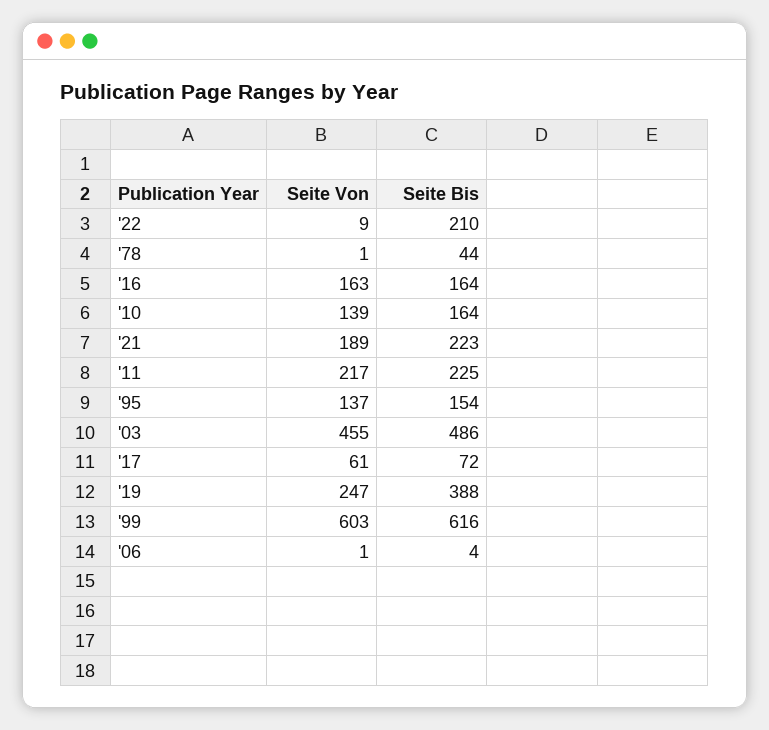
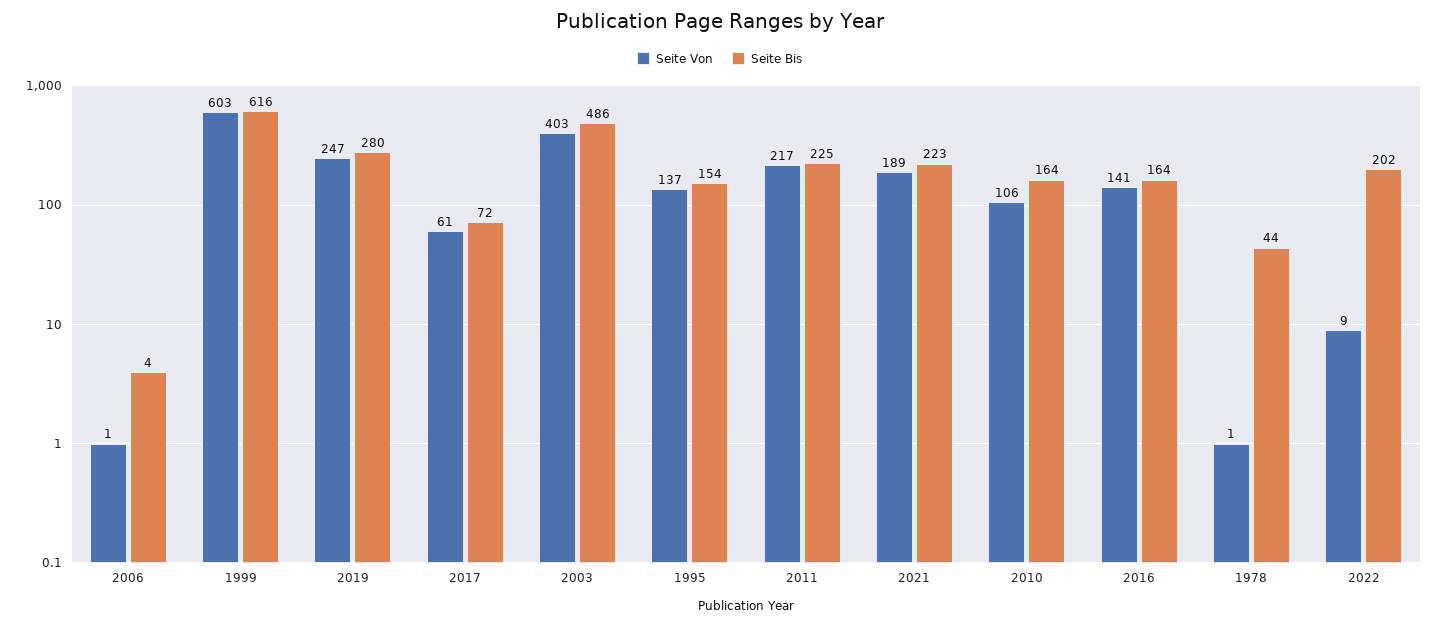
  {
    "Seite Von": {
      "'22": 9,
      "'78": 1,
-     "'16": 163,
+     "'16": 141,
-     "'10": 139,
+     "'10": 106,
      "'21": 189,
      "'11": 217,
      "'95": 137,
-     "'03": 455,
+     "'03": 403,
      "'17": 61,
      "'19": 247,
      "'99": 603,
      "'06": 1
    },
    "Seite Bis": {
-     "'22": 210,
+     "'22": 202,
      "'78": 44,
      "'16": 164,
      "'10": 164,
      "'21": 223,
      "'11": 225,
      "'95": 154,
      "'03": 486,
      "'17": 72,
-     "'19": 388,
+     "'19": 280,
      "'99": 616,
      "'06": 4
    }
  }

